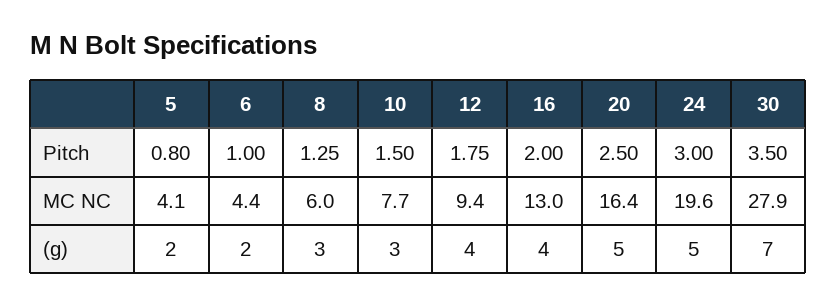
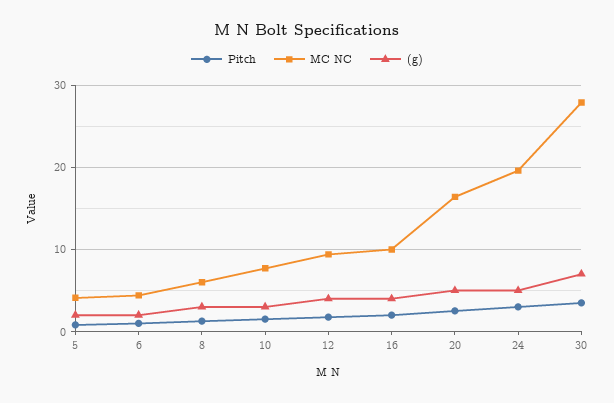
  {
    "Pitch": {
      "5": 0.8,
      "6": 1,
      "8": 1.25,
      "10": 1.5,
      "12": 1.75,
      "16": 2,
      "20": 2.5,
      "24": 3,
      "30": 3.5
    },
    "MC NC": {
      "5": 4.1,
      "6": 4.4,
      "8": 6,
      "10": 7.7,
      "12": 9.4,
-     "16": 13,
+     "16": 10,
      "20": 16.4,
      "24": 19.6,
      "30": 27.9
    },
    "(g)": {
      "5": 2,
      "6": 2,
      "8": 3,
      "10": 3,
      "12": 4,
      "16": 4,
      "20": 5,
      "24": 5,
      "30": 7
    }
  }

